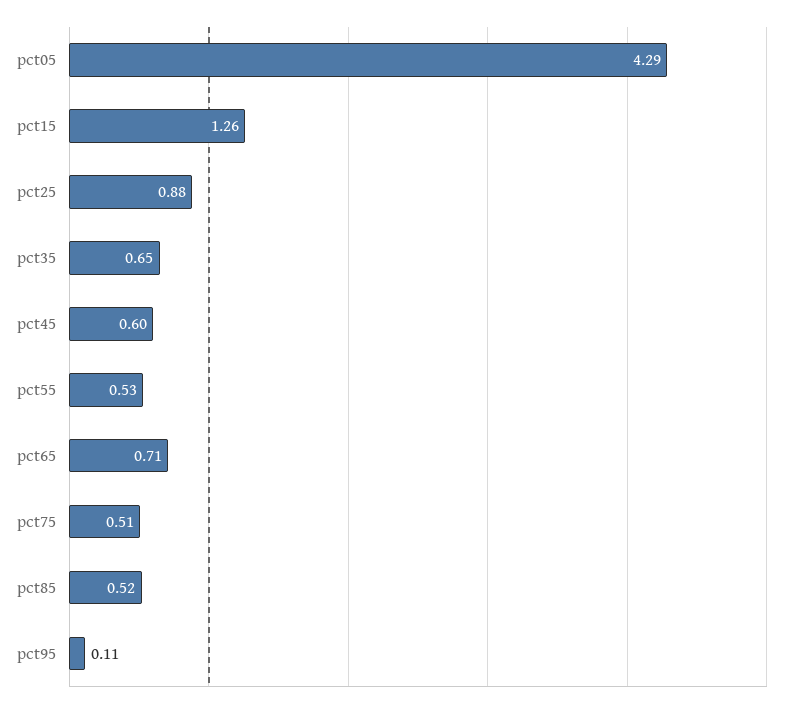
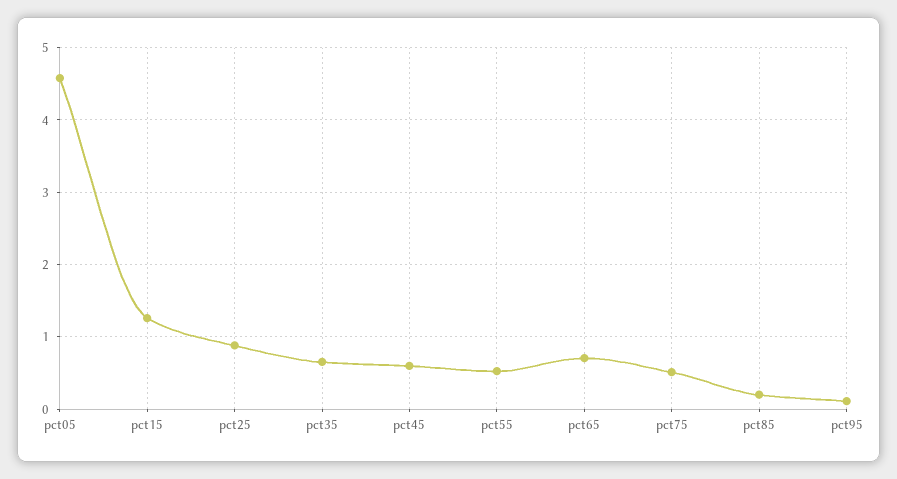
  {
-   "pct05": 4.29,
+   "pct05": 4.6,
    "pct15": 1.26,
    "pct25": 0.88,
    "pct35": 0.65,
    "pct45": 0.6,
    "pct55": 0.53,
    "pct65": 0.71,
    "pct75": 0.51,
-   "pct85": 0.52,
+   "pct85": 0.2,
    "pct95": 0.11
  }

